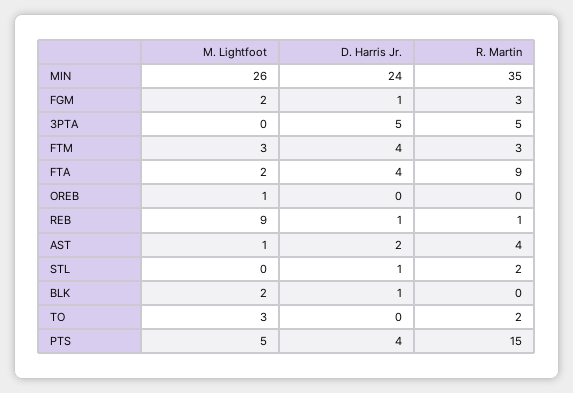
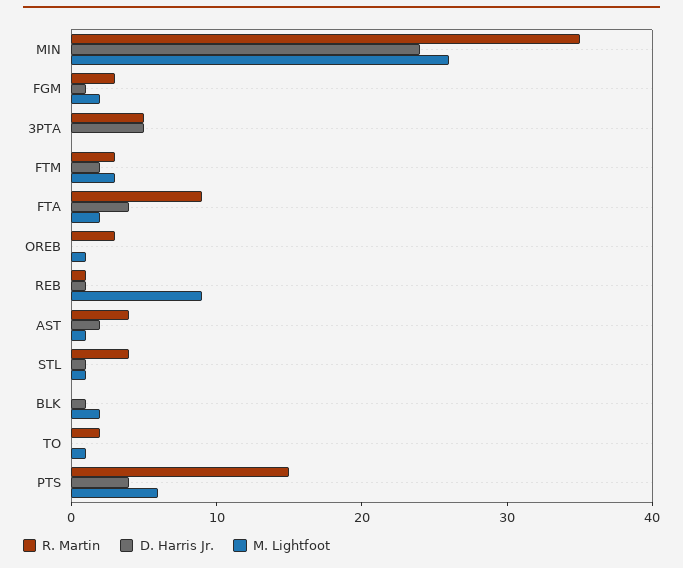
  {
    "M. Lightfoot": {
      "MIN": 26,
      "FGM": 2,
      "3PTA": 0,
      "FTM": 3,
      "FTA": 2,
      "OREB": 1,
      "REB": 9,
      "AST": 1,
-     "STL": 0,
+     "STL": 1,
      "BLK": 2,
-     "TO": 3,
+     "TO": 1,
-     "PTS": 5
+     "PTS": 6
    },
    "D. Harris Jr.": {
      "MIN": 24,
      "FGM": 1,
      "3PTA": 5,
-     "FTM": 4,
+     "FTM": 2,
      "FTA": 4,
      "OREB": 0,
      "REB": 1,
      "AST": 2,
      "STL": 1,
      "BLK": 1,
      "TO": 0,
      "PTS": 4
    },
    "R. Martin": {
      "MIN": 35,
      "FGM": 3,
      "3PTA": 5,
      "FTM": 3,
      "FTA": 9,
-     "OREB": 0,
+     "OREB": 3,
      "REB": 1,
      "AST": 4,
-     "STL": 2,
+     "STL": 4,
      "BLK": 0,
      "TO": 2,
      "PTS": 15
    }
  }

